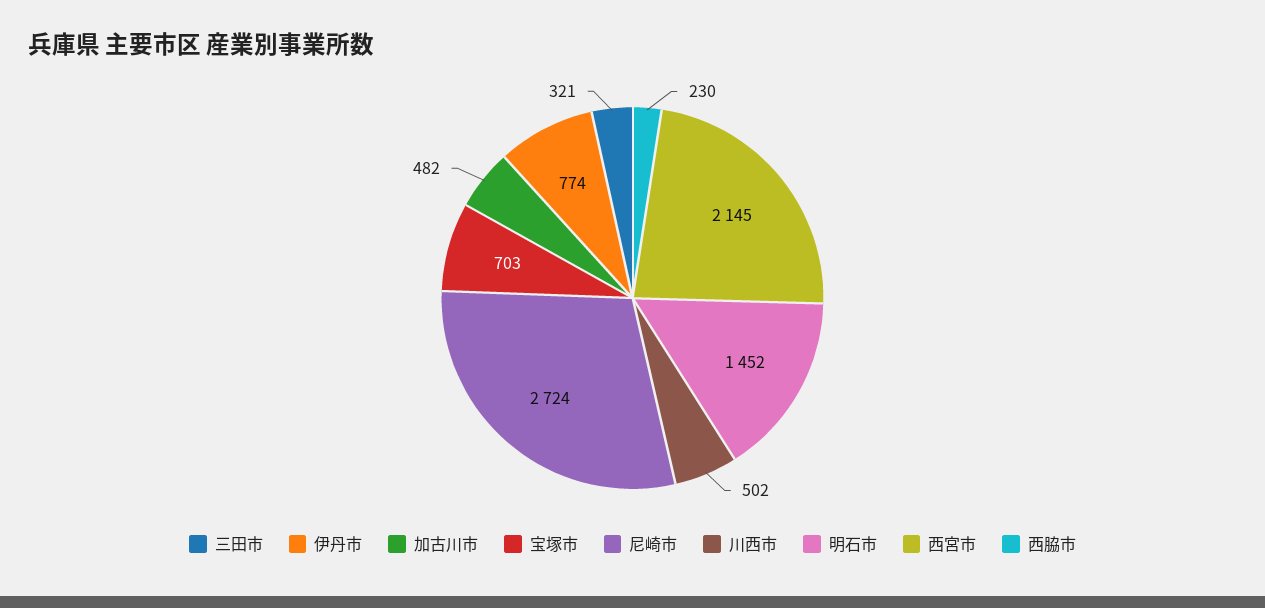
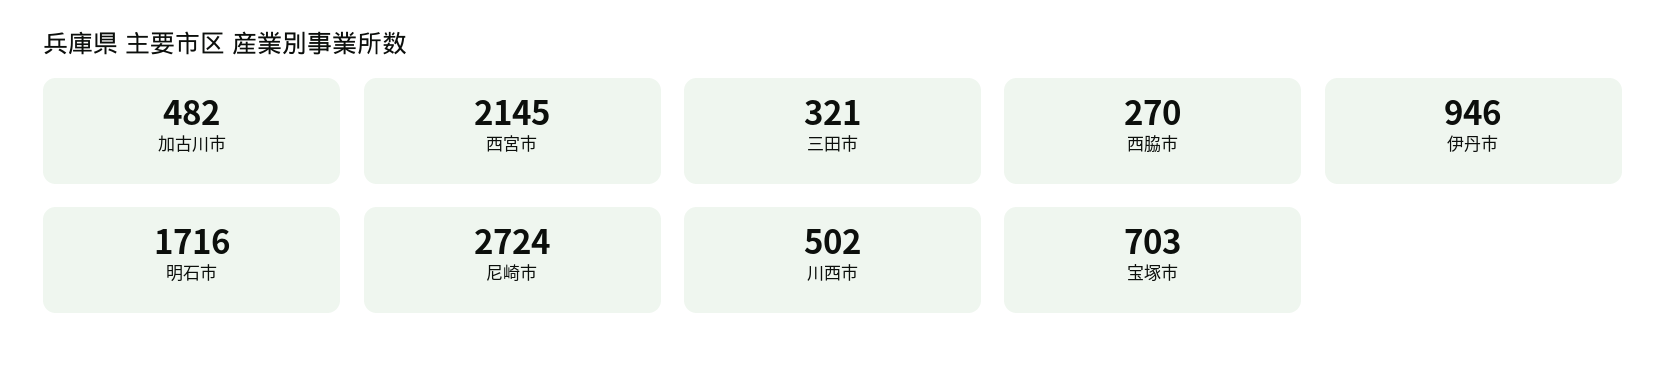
  {
    "三田市": 321,
-   "伊丹市": 774,
+   "伊丹市": 946,
    "加古川市": 482,
    "宝塚市": 703,
    "尼崎市": 2724,
    "川西市": 502,
-   "明石市": 1452,
+   "明石市": 1716,
    "西宮市": 2145,
-   "西脇市": 230
+   "西脇市": 270
  }

